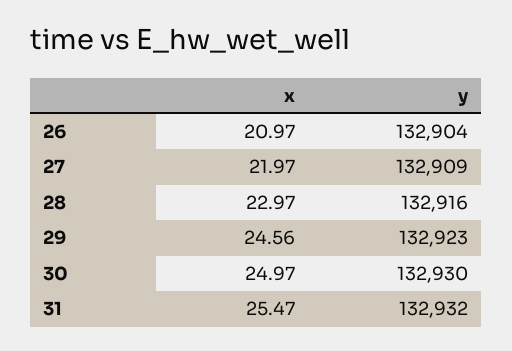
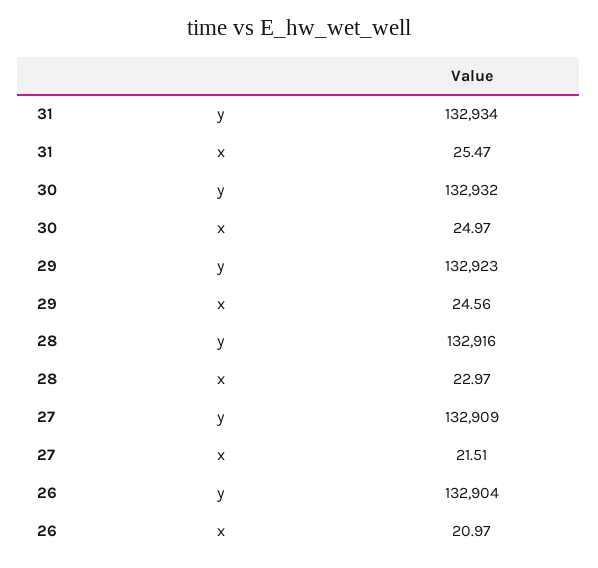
  {
    "x": {
      "26": 20.97,
-     "27": 21.97,
+     "27": 21.51,
      "28": 22.97,
      "29": 24.56,
      "30": 24.97,
      "31": 25.47
    },
    "y": {
      "26": 132904,
      "27": 132909,
      "28": 132916,
      "29": 132923,
-     "30": 132930,
+     "30": 132932,
-     "31": 132932
+     "31": 132934
    }
  }

